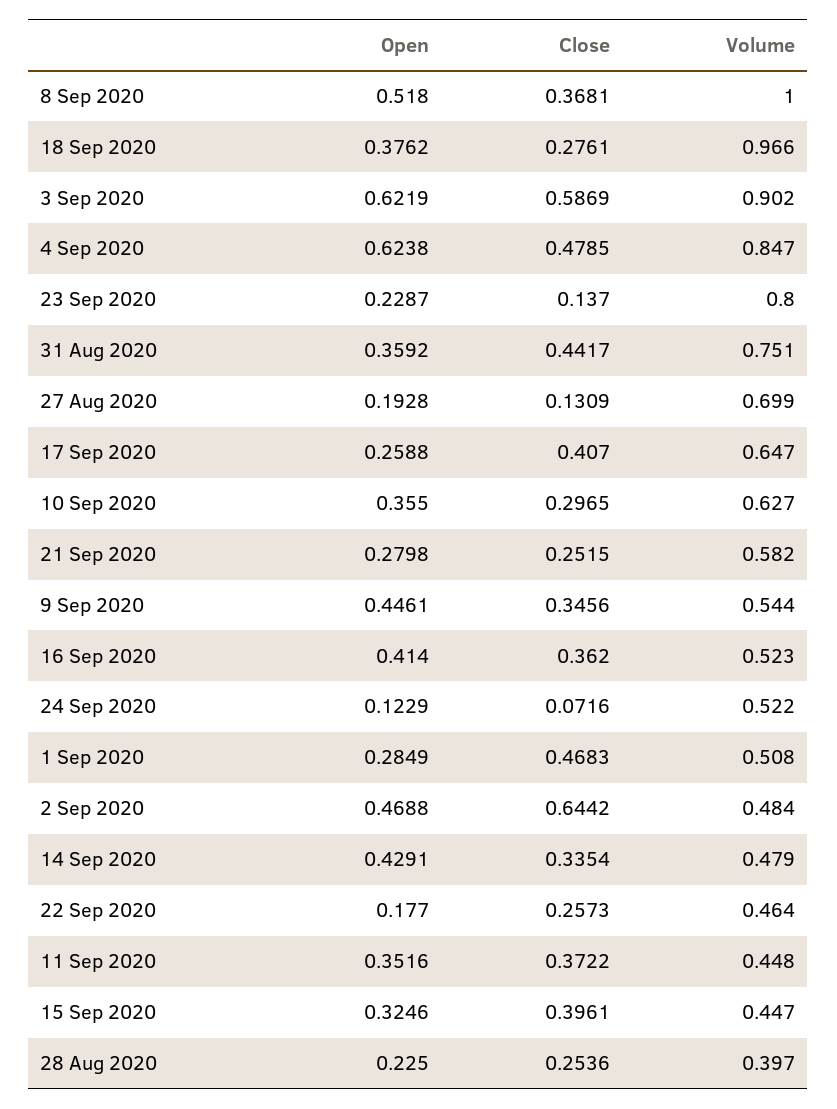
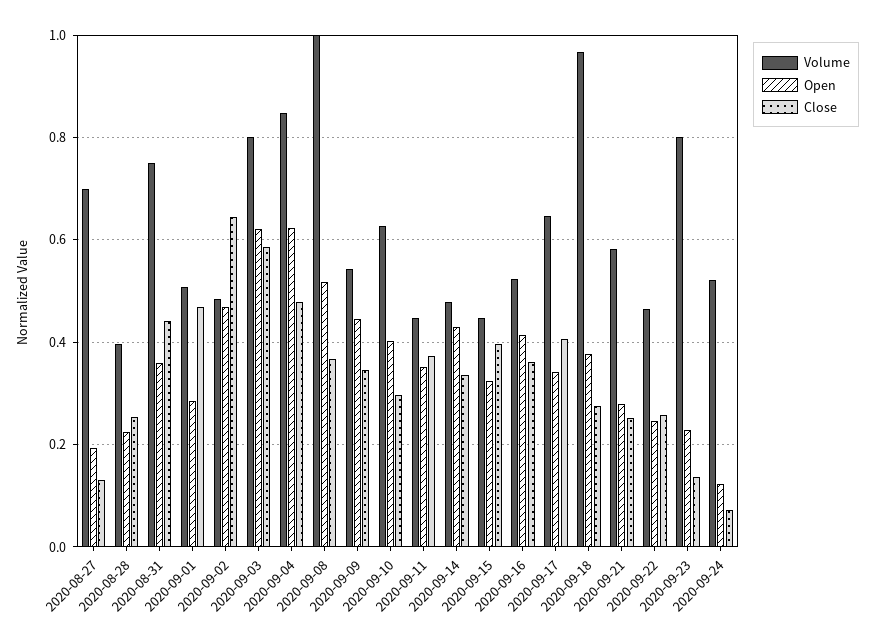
  {
    "Open": {
      "8 Sep 2020": 0.518,
      "18 Sep 2020": 0.3762,
      "3 Sep 2020": 0.6219,
      "4 Sep 2020": 0.6238,
      "23 Sep 2020": 0.2287,
      "31 Aug 2020": 0.3592,
      "27 Aug 2020": 0.1928,
-     "17 Sep 2020": 0.2588,
+     "17 Sep 2020": 0.34,
-     "10 Sep 2020": 0.355,
+     "10 Sep 2020": 0.4,
      "21 Sep 2020": 0.2798,
      "9 Sep 2020": 0.4461,
      "16 Sep 2020": 0.414,
      "24 Sep 2020": 0.1229,
      "1 Sep 2020": 0.2849,
      "2 Sep 2020": 0.4688,
      "14 Sep 2020": 0.4291,
-     "22 Sep 2020": 0.177,
+     "22 Sep 2020": 0.24,
      "11 Sep 2020": 0.3516,
      "15 Sep 2020": 0.3246,
      "28 Aug 2020": 0.225
    },
    "Close": {
      "8 Sep 2020": 0.3681,
      "18 Sep 2020": 0.2761,
      "3 Sep 2020": 0.5869,
      "4 Sep 2020": 0.4785,
      "23 Sep 2020": 0.137,
      "31 Aug 2020": 0.4417,
      "27 Aug 2020": 0.1309,
      "17 Sep 2020": 0.407,
      "10 Sep 2020": 0.2965,
      "21 Sep 2020": 0.2515,
      "9 Sep 2020": 0.3456,
      "16 Sep 2020": 0.362,
      "24 Sep 2020": 0.0716,
      "1 Sep 2020": 0.4683,
      "2 Sep 2020": 0.6442,
      "14 Sep 2020": 0.3354,
      "22 Sep 2020": 0.2573,
      "11 Sep 2020": 0.3722,
      "15 Sep 2020": 0.3961,
      "28 Aug 2020": 0.2536
    },
    "Volume": {
      "8 Sep 2020": 1,
      "18 Sep 2020": 0.966,
-     "3 Sep 2020": 0.902,
+     "3 Sep 2020": 0.8,
      "4 Sep 2020": 0.847,
      "23 Sep 2020": 0.8,
      "31 Aug 2020": 0.751,
      "27 Aug 2020": 0.699,
      "17 Sep 2020": 0.647,
      "10 Sep 2020": 0.627,
      "21 Sep 2020": 0.582,
      "9 Sep 2020": 0.544,
      "16 Sep 2020": 0.523,
      "24 Sep 2020": 0.522,
      "1 Sep 2020": 0.508,
      "2 Sep 2020": 0.484,
      "14 Sep 2020": 0.479,
      "22 Sep 2020": 0.464,
      "11 Sep 2020": 0.448,
      "15 Sep 2020": 0.447,
      "28 Aug 2020": 0.397
    }
  }

